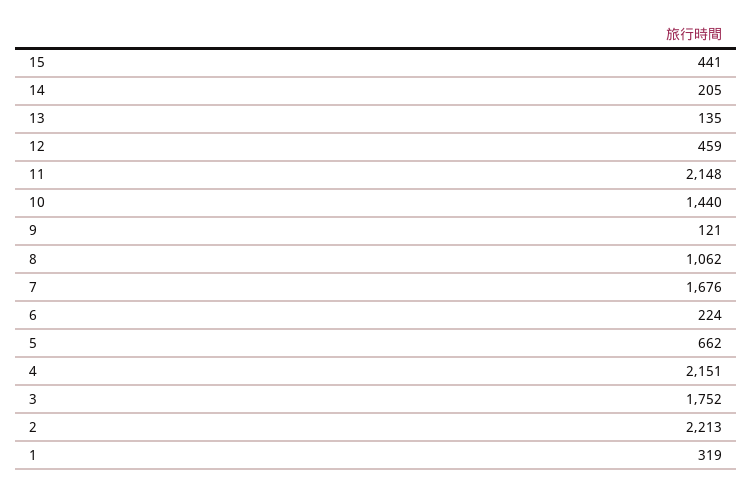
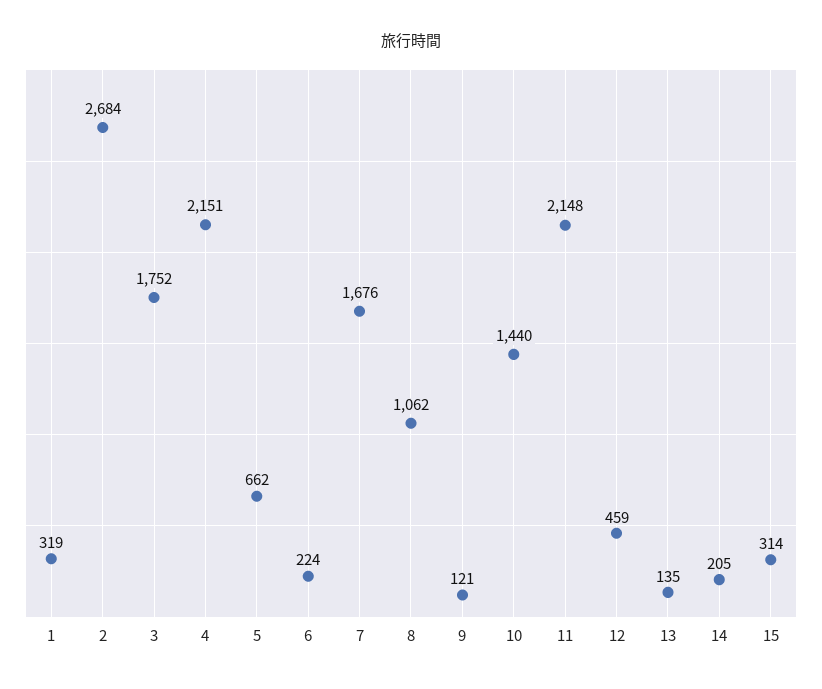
  {
-   "15": 441,
+   "15": 314,
    "14": 205,
    "13": 135,
    "12": 459,
    "11": 2148,
    "10": 1440,
    "9": 121,
    "8": 1062,
    "7": 1676,
    "6": 224,
    "5": 662,
    "4": 2151,
    "3": 1752,
-   "2": 2213,
+   "2": 2684,
    "1": 319
  }

